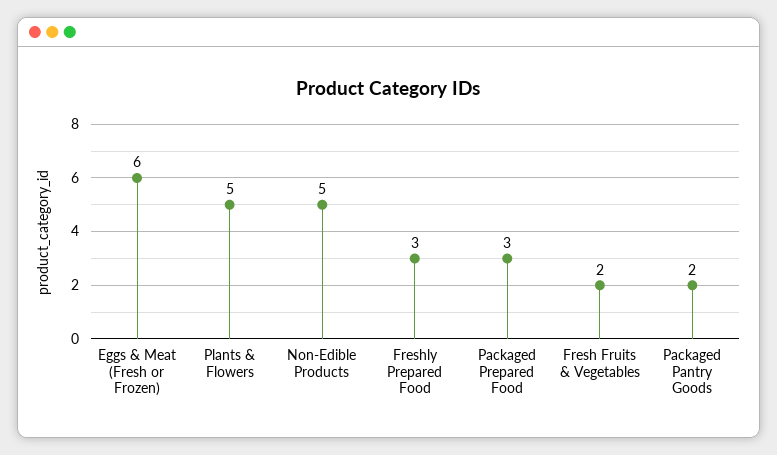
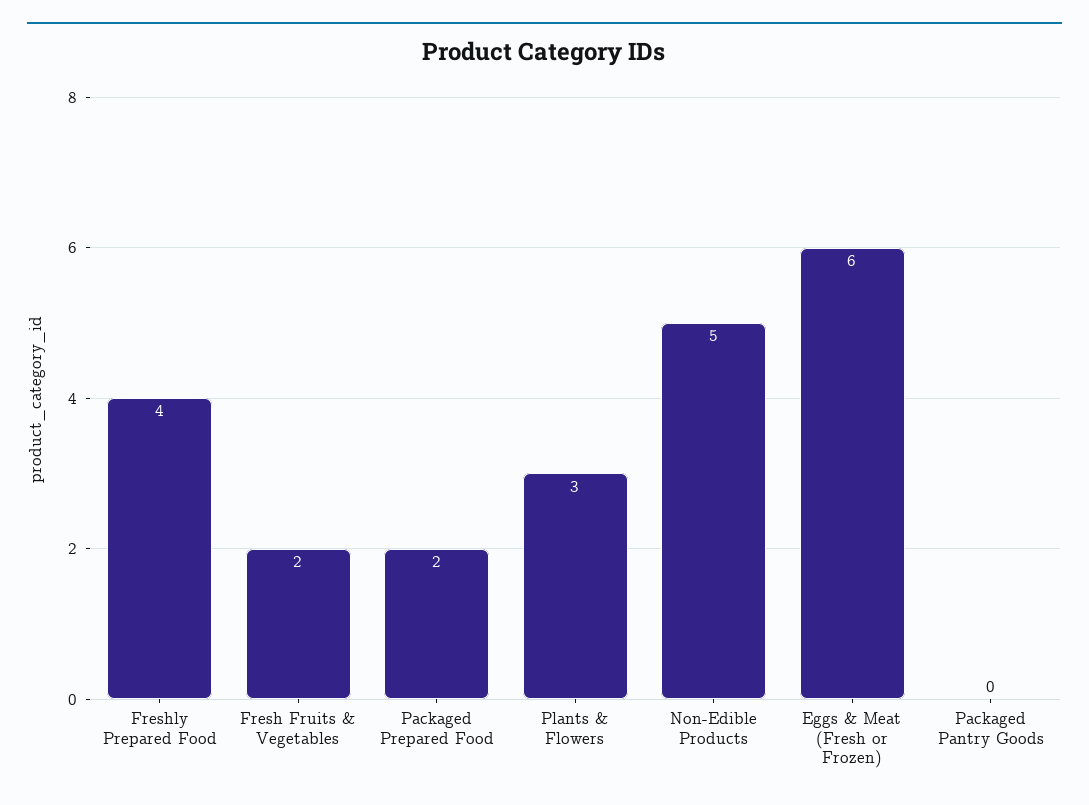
  {
    "Eggs & Meat (Fresh or Frozen)": 6,
-   "Plants & Flowers": 5,
+   "Plants & Flowers": 3,
    "Non-Edible Products": 5,
-   "Freshly Prepared Food": 3,
+   "Freshly Prepared Food": 4,
-   "Packaged Prepared Food": 3,
+   "Packaged Prepared Food": 2,
    "Fresh Fruits & Vegetables": 2,
-   "Packaged Pantry Goods": 2
+   "Packaged Pantry Goods": 0
  }

